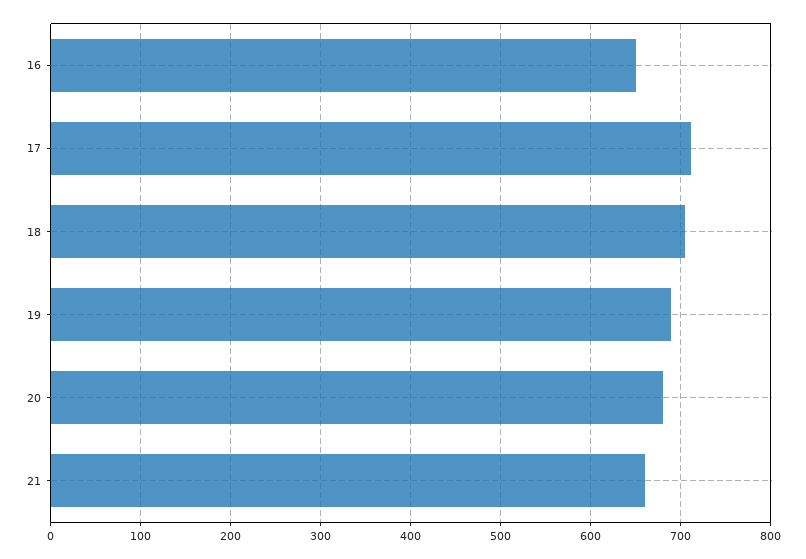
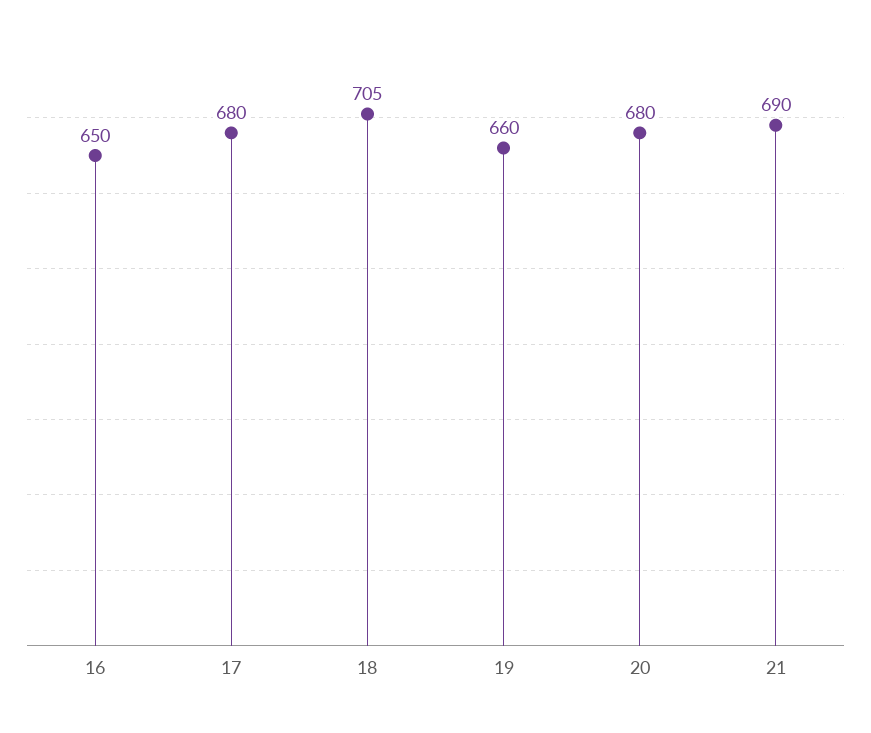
  {
    "16": 650,
-   "17": 710,
+   "17": 680,
    "18": 705,
-   "19": 690,
+   "19": 660,
    "20": 680,
-   "21": 660
+   "21": 690
  }

